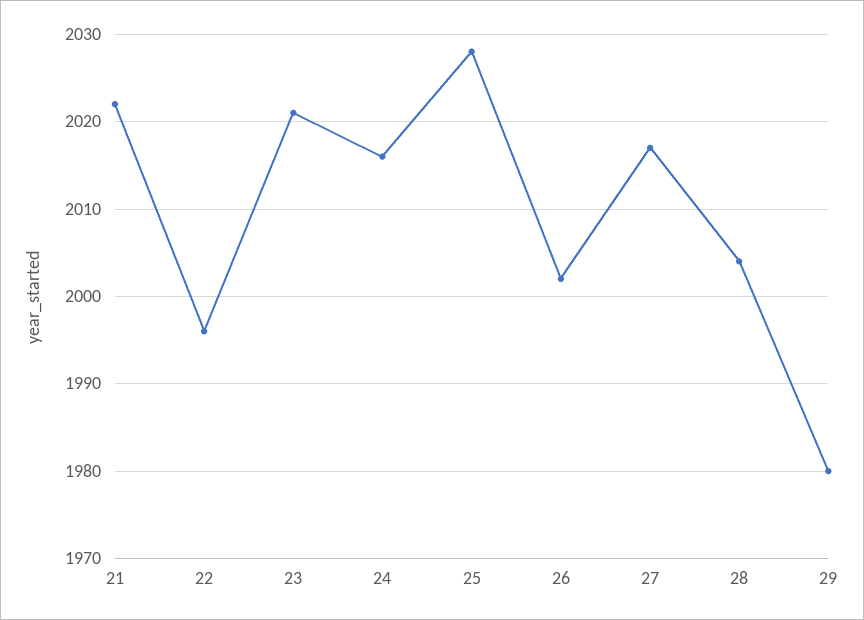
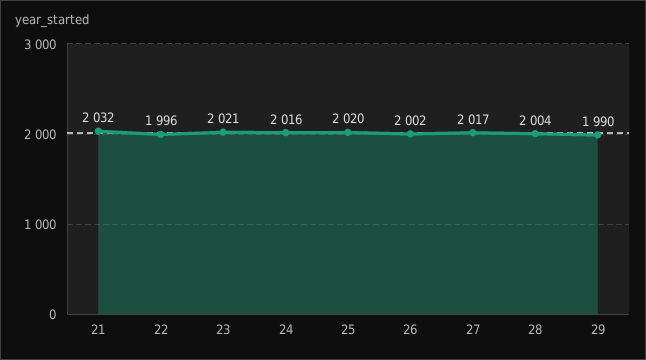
  {
-   "21": 2022,
+   "21": 2032,
    "22": 1996,
    "23": 2021,
    "24": 2016,
-   "25": 2028,
+   "25": 2020,
    "26": 2002,
    "27": 2017,
    "28": 2004,
-   "29": 1980
+   "29": 1990
  }

